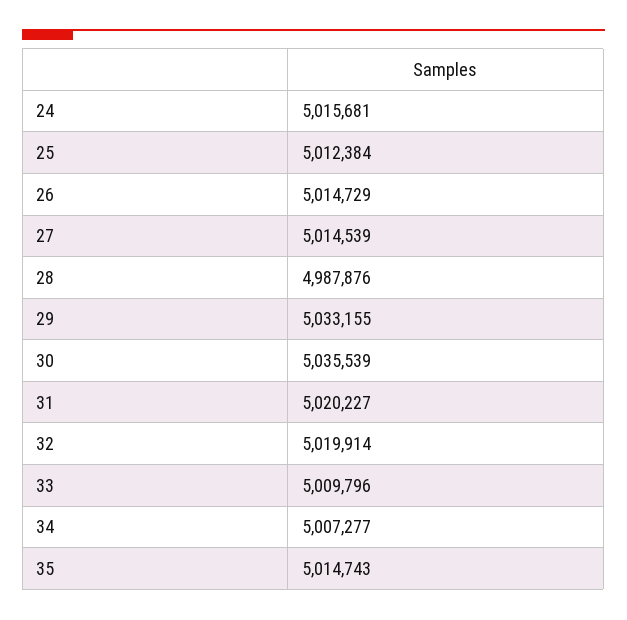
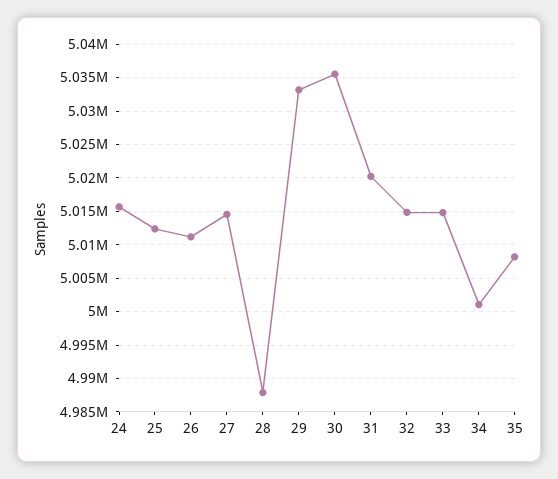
  {
    "24": 5015681,
    "25": 5012384,
-   "26": 5014729,
+   "26": 5011000,
    "27": 5014539,
    "28": 4987876,
    "29": 5033155,
    "30": 5035539,
    "31": 5020227,
-   "32": 5019914,
+   "32": 5015000,
-   "33": 5009796,
+   "33": 5015000,
-   "34": 5007277,
+   "34": 5001000,
-   "35": 5014743
+   "35": 5008000
  }

